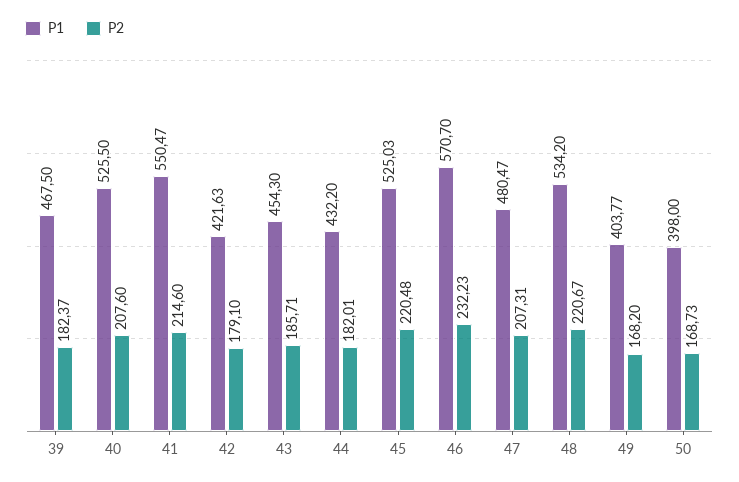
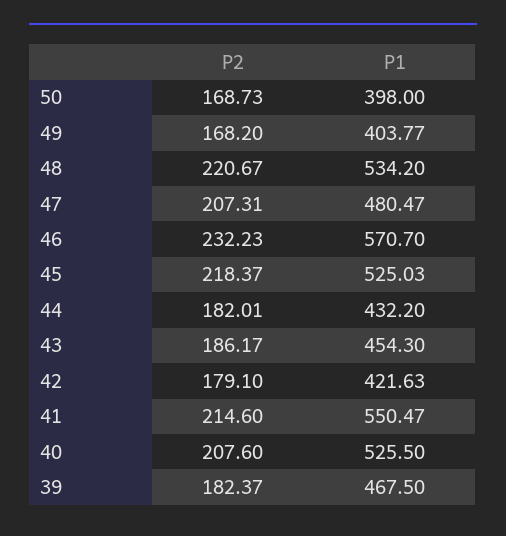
  {
    "P1": {
      "39": 467.5,
      "40": 525.5,
      "41": 550.47,
      "42": 421.63,
      "43": 454.3,
      "44": 432.2,
      "45": 525.03,
      "46": 570.7,
      "47": 480.47,
      "48": 534.2,
      "49": 403.77,
      "50": 398
    },
    "P2": {
      "39": 182.37,
      "40": 207.6,
      "41": 214.6,
      "42": 179.1,
-     "43": 185.71,
+     "43": 186.17,
      "44": 182.01,
-     "45": 220.48,
+     "45": 218.37,
      "46": 232.23,
      "47": 207.31,
      "48": 220.67,
      "49": 168.2,
      "50": 168.73
    }
  }

